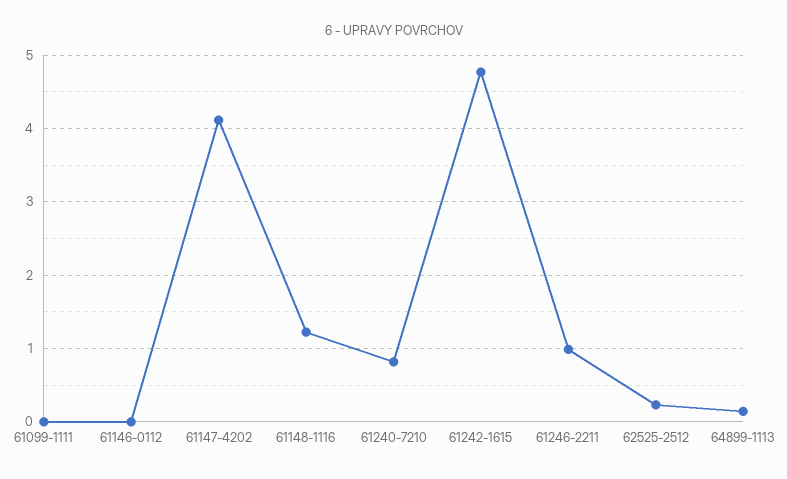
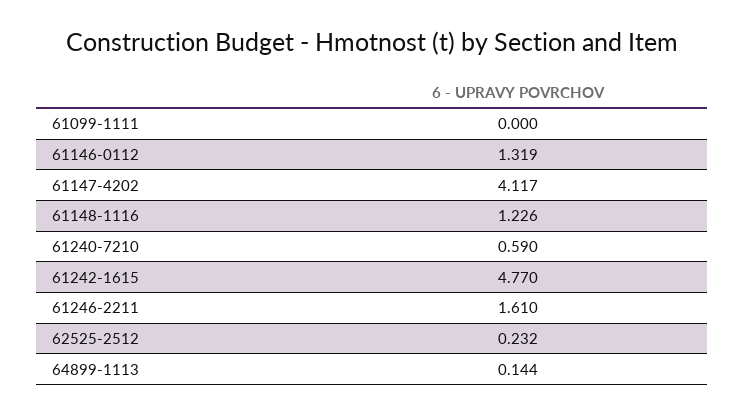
  {
    "61099-1111": 0,
-   "61146-0112": 0,
+   "61146-0112": 1.319,
    "61147-4202": 4.117,
    "61148-1116": 1.226,
-   "61240-7210": 0.8,
+   "61240-7210": 0.59,
    "61242-1615": 4.77,
-   "61246-2211": 1,
+   "61246-2211": 1.61,
    "62525-2512": 0.232,
    "64899-1113": 0.144
  }

